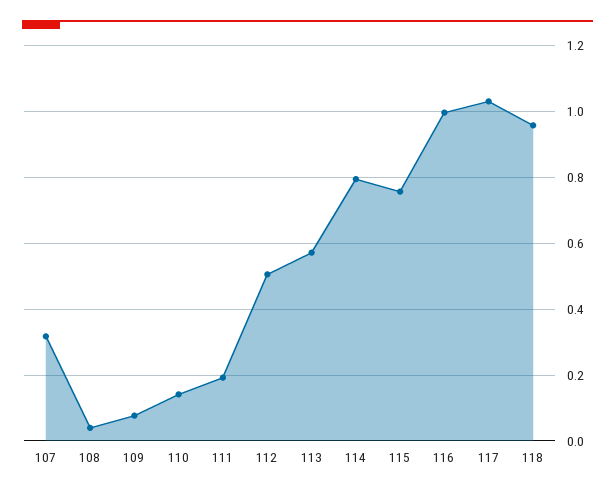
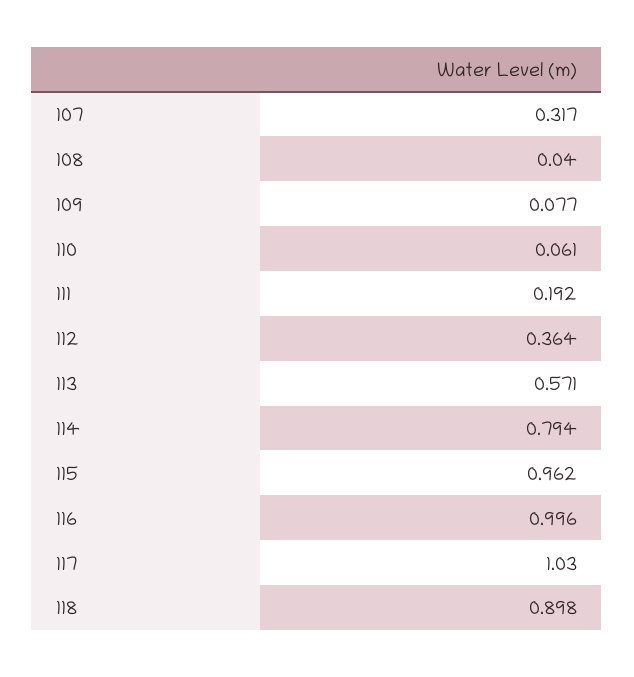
  {
    "107": 0.317,
    "108": 0.04,
    "109": 0.077,
-   "110": 0.14,
+   "110": 0.061,
    "111": 0.192,
-   "112": 0.5,
+   "112": 0.364,
    "113": 0.571,
    "114": 0.794,
-   "115": 0.76,
+   "115": 0.962,
    "116": 0.996,
    "117": 1.03,
-   "118": 0.96
+   "118": 0.898
  }

